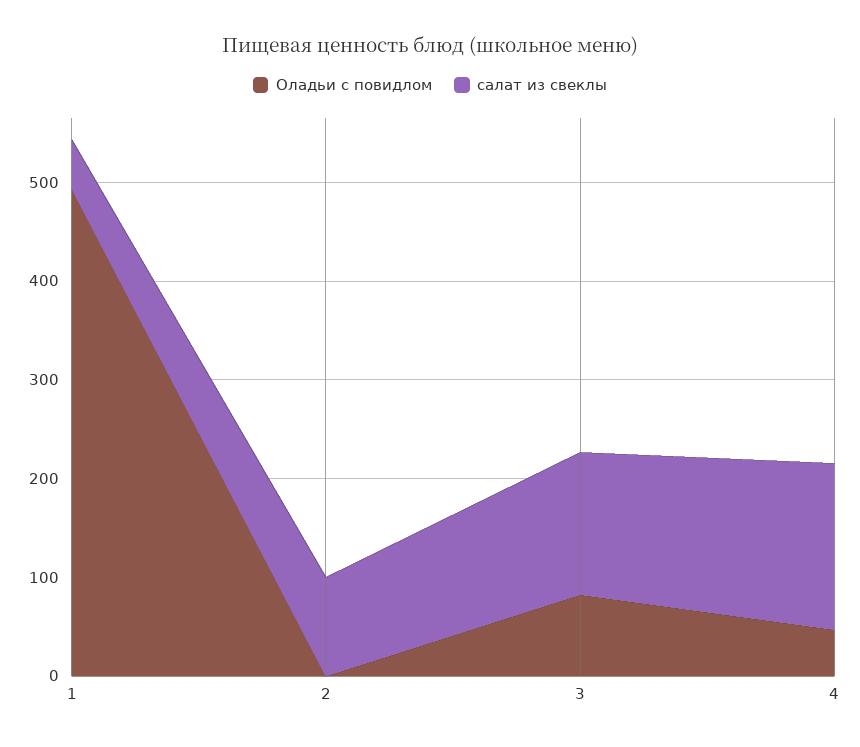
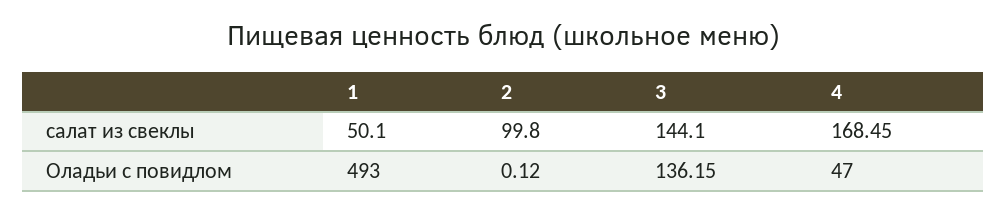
  {
    "Оладьи с повидлом": {
      "1": 493,
      "2": 0.12,
-     "3": 80,
+     "3": 136.15,
      "4": 47
    },
    "салат из свеклы": {
      "1": 50.1,
      "2": 99.8,
      "3": 144.1,
      "4": 168.45
    }
  }

